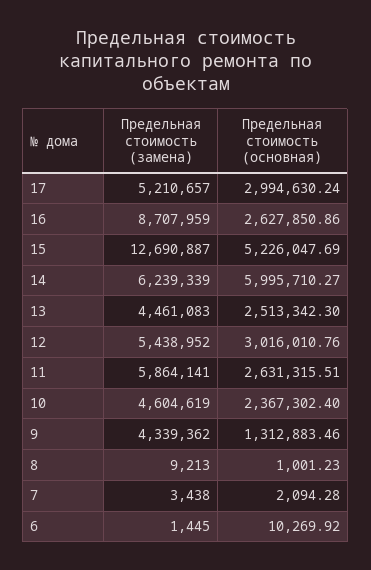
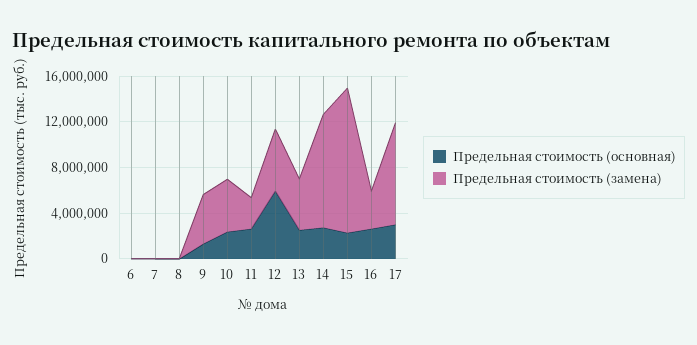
  {
    "Предельная стоимость (замена)": {
-     "17": 5210657,
+     "17": 9000000,
-     "16": 8707959,
+     "16": 3000000,
      "15": 12690887,
-     "14": 6239339,
+     "14": 10000000,
      "13": 4461083,
      "12": 5438952,
-     "11": 5864141,
+     "11": 3000000,
      "10": 4604619,
      "9": 4339362,
      "8": 9213,
      "7": 3438,
      "6": 1445
    },
    "Предельная стоимость (основная)": {
      "17": 2994630.24,
      "16": 2627850.86,
-     "15": 5226047.69,
+     "15": 2000000,
-     "14": 5995710.27,
+     "14": 3000000,
      "13": 2513342.3,
-     "12": 3016010.76,
+     "12": 6000000,
      "11": 2631315.51,
      "10": 2367302.4,
      "9": 1312883.46,
      "8": 1001.23,
      "7": 2094.28,
      "6": 10269.92
    }
  }

